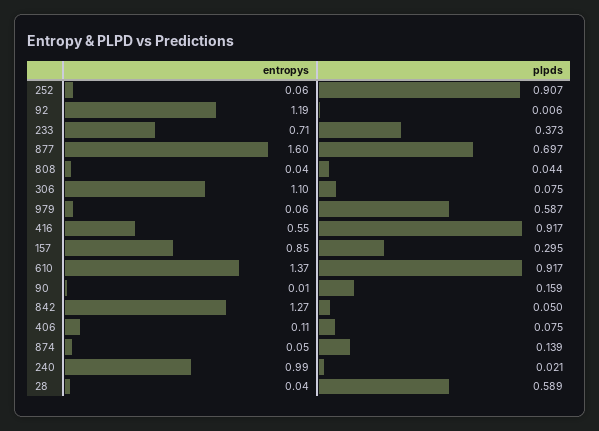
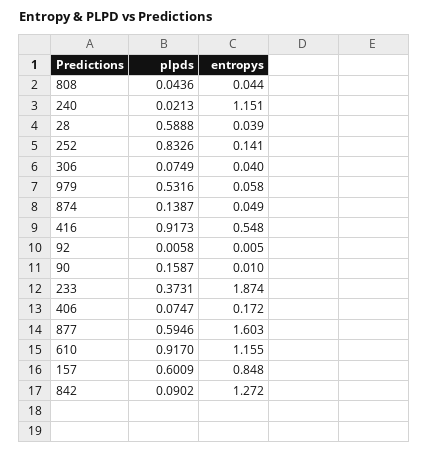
  {
    "entropys": {
-     "252": 0.06,
+     "252": 0.141,
-     "92": 1.19,
+     "92": 0.005,
-     "233": 0.71,
+     "233": 1.874,
      "877": 1.603,
      "808": 0.044,
-     "306": 1.1,
+     "306": 0.04,
      "979": 0.058,
      "416": 0.548,
      "157": 0.848,
-     "610": 1.37,
+     "610": 1.155,
      "90": 0.01,
      "842": 1.272,
-     "406": 0.11,
+     "406": 0.172,
      "874": 0.049,
-     "240": 0.99,
+     "240": 1.151,
      "28": 0.039
    },
    "plpds": {
-     "252": 0.907,
+     "252": 0.8326,
      "92": 0.0058,
      "233": 0.3731,
-     "877": 0.697,
+     "877": 0.5946,
      "808": 0.0436,
      "306": 0.0749,
-     "979": 0.587,
+     "979": 0.5316,
      "416": 0.9173,
-     "157": 0.295,
+     "157": 0.6009,
      "610": 0.917,
      "90": 0.1587,
-     "842": 0.05,
+     "842": 0.0902,
      "406": 0.0747,
      "874": 0.1387,
      "240": 0.0213,
      "28": 0.5888
    }
  }

